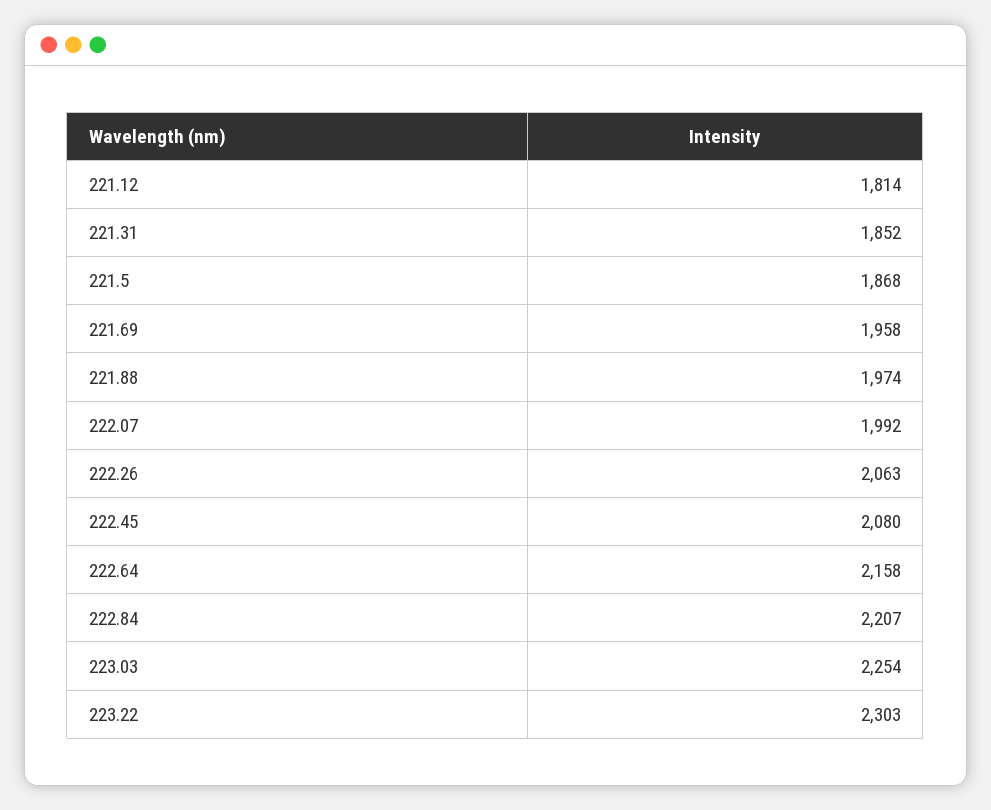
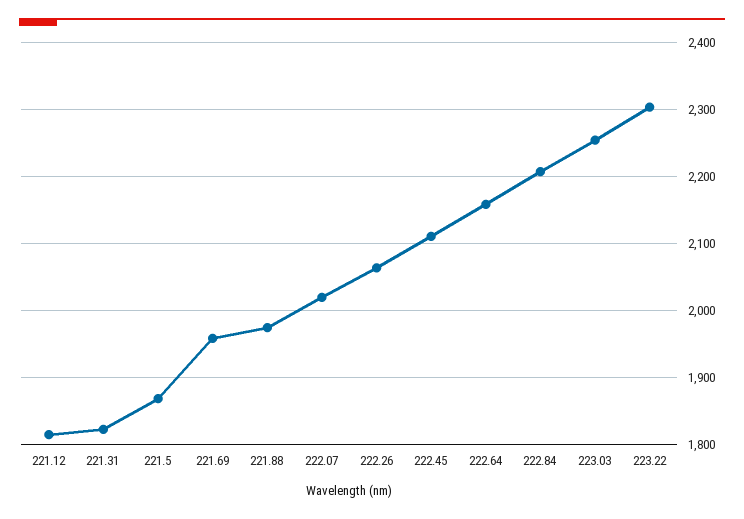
  {
    "221.12": 1814,
-   "221.31": 1852,
+   "221.31": 1820,
    "221.5": 1868,
    "221.69": 1958,
    "221.88": 1974,
-   "222.07": 1992,
+   "222.07": 2020,
    "222.26": 2063,
-   "222.45": 2080,
+   "222.45": 2110,
    "222.64": 2158,
    "222.84": 2207,
    "223.03": 2254,
    "223.22": 2303
  }

